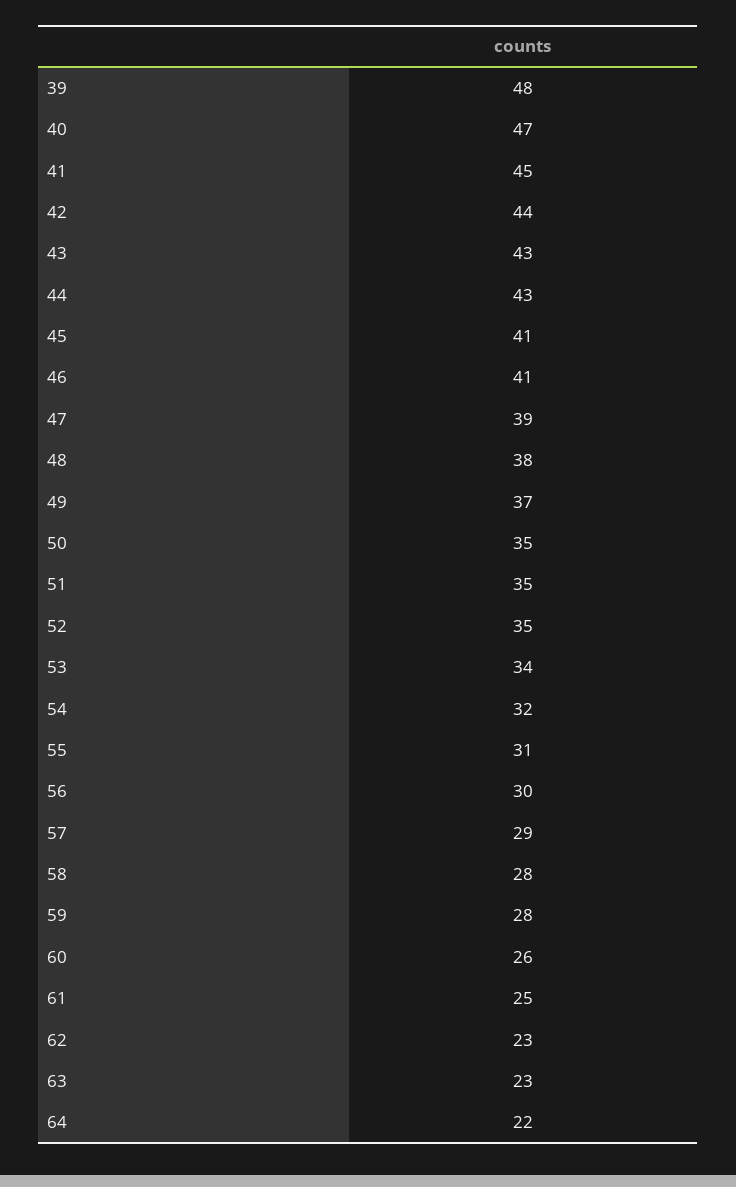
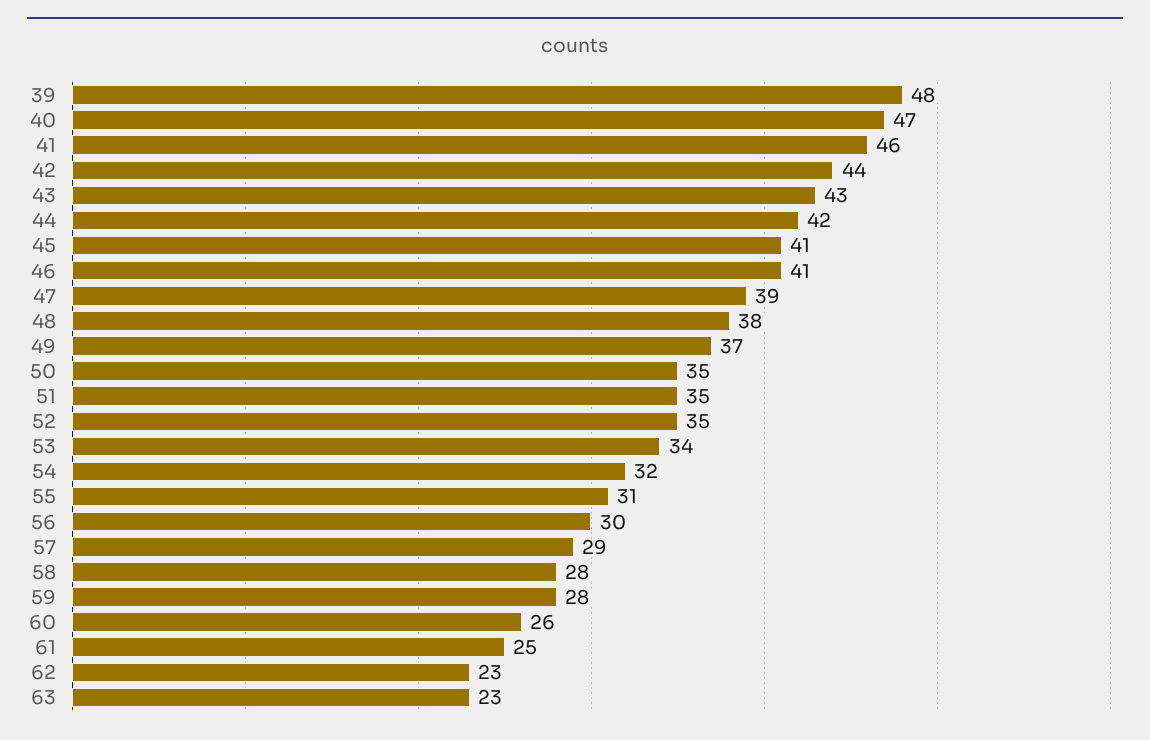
  {
    "39": 48,
    "40": 47,
-   "41": 45,
+   "41": 46,
    "42": 44,
    "43": 43,
-   "44": 43,
+   "44": 42,
    "45": 41,
    "46": 41,
    "47": 39,
    "48": 38,
    "49": 37,
    "50": 35,
    "51": 35,
    "52": 35,
    "53": 34,
    "54": 32,
    "55": 31,
    "56": 30,
    "57": 29,
    "58": 28,
    "59": 28,
    "60": 26,
    "61": 25,
    "62": 23,
-   "63": 23,
+   "63": 23
-   "64": 22
  }

